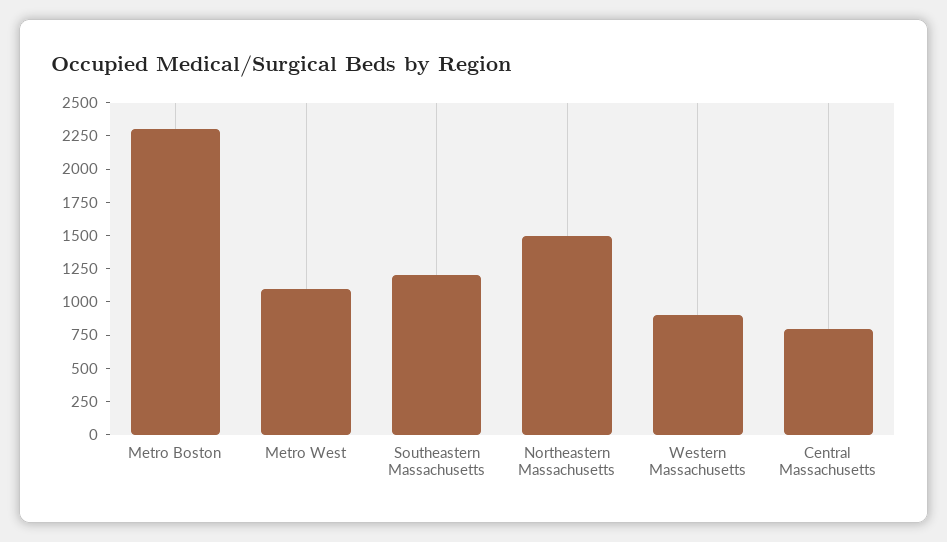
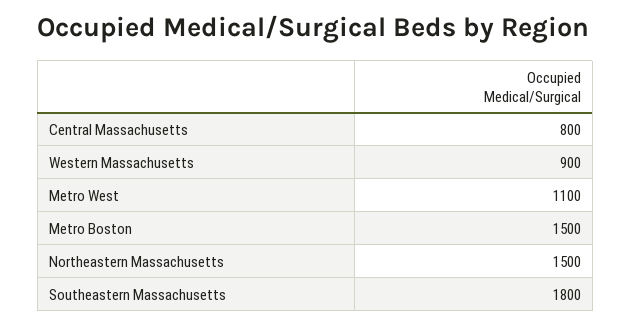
  {
-   "Metro Boston": 2250,
+   "Metro Boston": 1500,
    "Metro West": 1100,
-   "Southeastern Massachusetts": 1250,
+   "Southeastern Massachusetts": 1800,
    "Northeastern Massachusetts": 1500,
    "Western Massachusetts": 900,
    "Central Massachusetts": 800
  }

